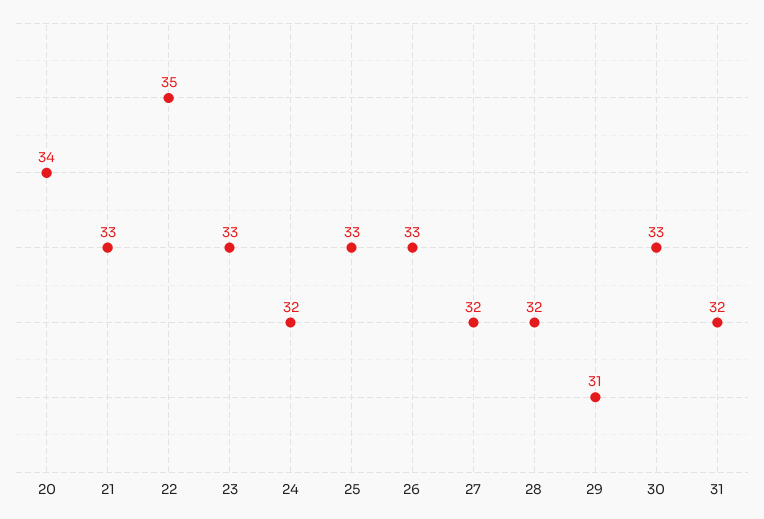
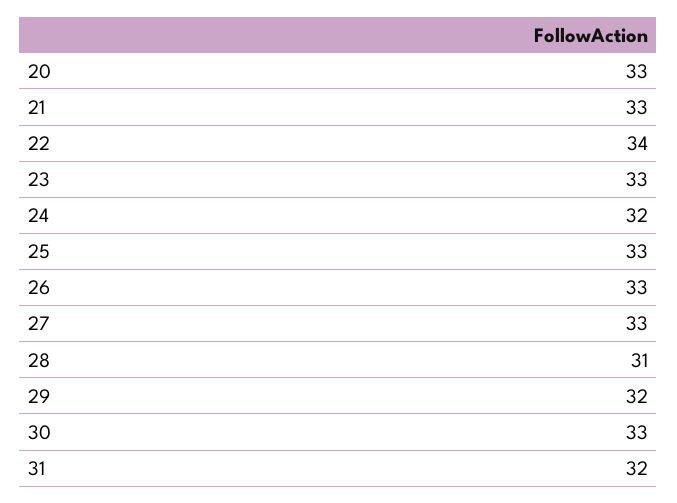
  {
-   "20": 34,
+   "20": 33,
    "21": 33,
-   "22": 35,
+   "22": 34,
    "23": 33,
    "24": 32,
    "25": 33,
    "26": 33,
-   "27": 32,
+   "27": 33,
-   "28": 32,
+   "28": 31,
-   "29": 31,
+   "29": 32,
    "30": 33,
    "31": 32
  }

